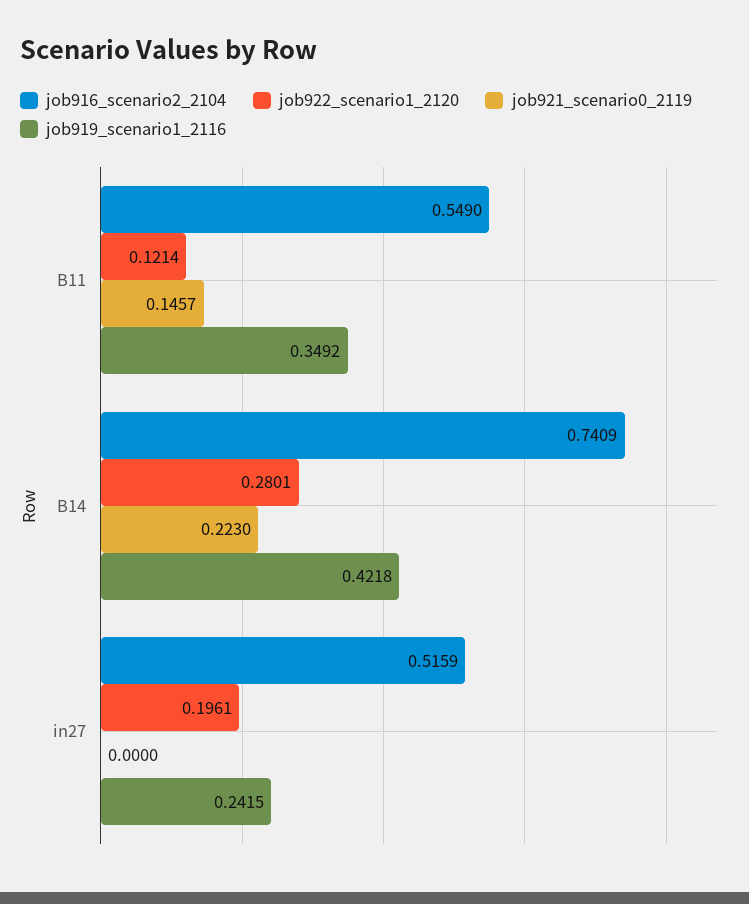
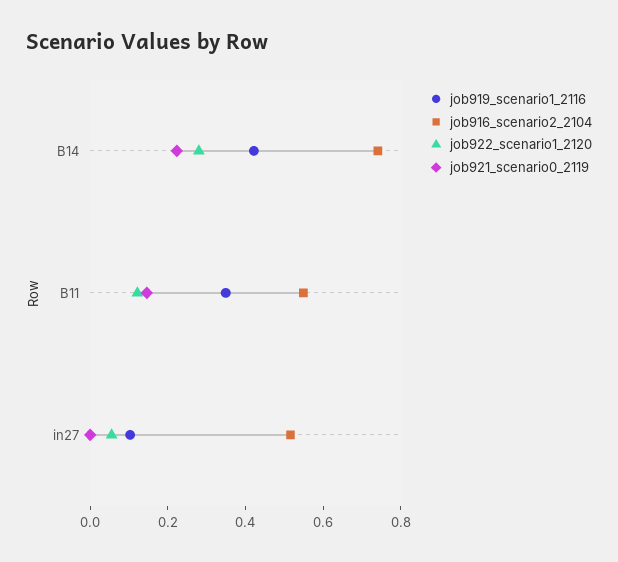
  {
    "job916_scenario2_2104": {
      "B11": 0.549,
      "B14": 0.7409,
      "in27": 0.5159
    },
    "job922_scenario1_2120": {
      "B11": 0.1214,
      "B14": 0.2801,
-     "in27": 0.1961
+     "in27": 0.05
    },
    "job921_scenario0_2119": {
      "B11": 0.1457,
      "B14": 0.223,
      "in27": 0
    },
    "job919_scenario1_2116": {
      "B11": 0.3492,
      "B14": 0.4218,
-     "in27": 0.2415
+     "in27": 0.1
    }
  }

